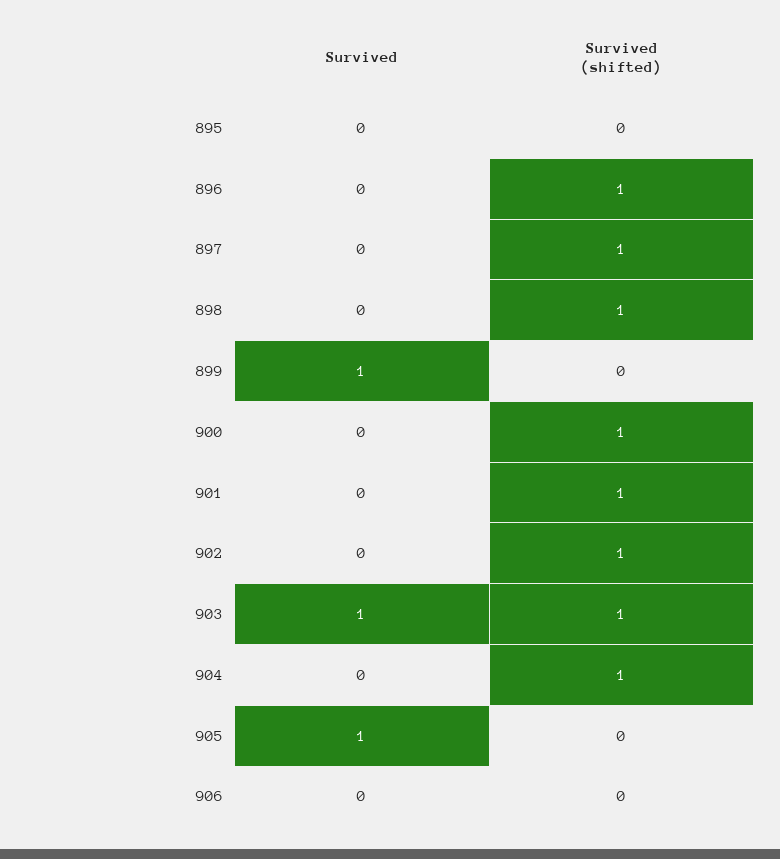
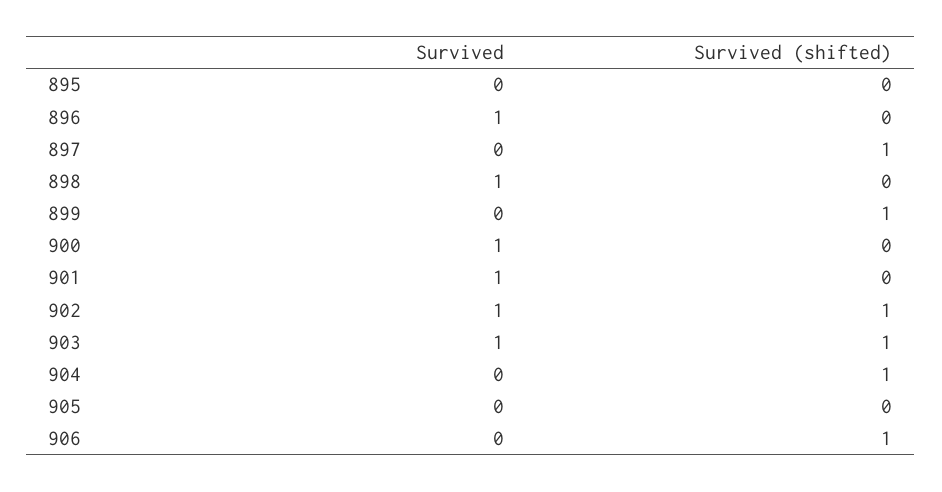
  {
    "Survived": {
      "895": 0,
-     "896": 0,
+     "896": 1,
      "897": 0,
-     "898": 0,
+     "898": 1,
-     "899": 1,
+     "899": 0,
-     "900": 0,
+     "900": 1,
-     "901": 0,
+     "901": 1,
-     "902": 0,
+     "902": 1,
      "903": 1,
      "904": 0,
-     "905": 1,
+     "905": 0,
      "906": 0
    },
    "Survived (shifted)": {
      "895": 0,
-     "896": 1,
+     "896": 0,
      "897": 1,
-     "898": 1,
+     "898": 0,
-     "899": 0,
+     "899": 1,
-     "900": 1,
+     "900": 0,
-     "901": 1,
+     "901": 0,
      "902": 1,
      "903": 1,
      "904": 1,
      "905": 0,
-     "906": 0
+     "906": 1
    }
  }

